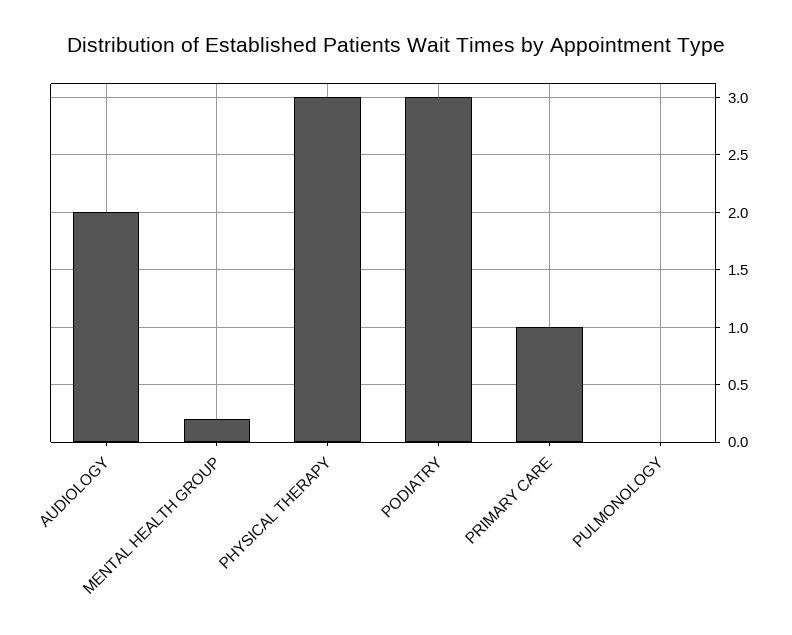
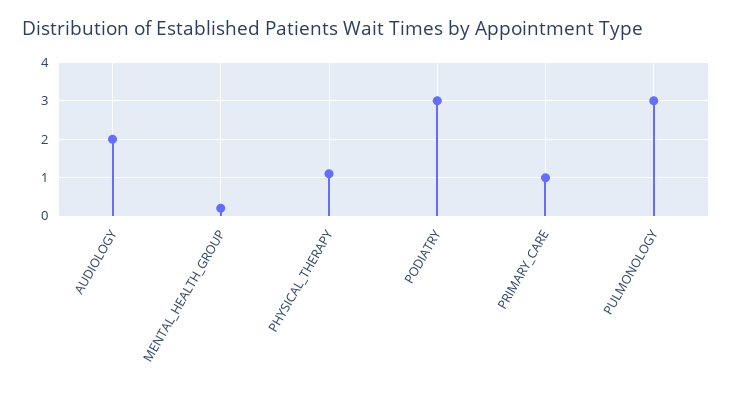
  {
    "AUDIOLOGY": 2,
    "MENTAL HEALTH GROUP": 0.2,
-   "PHYSICAL THERAPY": 3,
+   "PHYSICAL THERAPY": 1,
    "PODIATRY": 3,
    "PRIMARY CARE": 1,
-   "PULMONOLOGY": 0
+   "PULMONOLOGY": 3
  }

